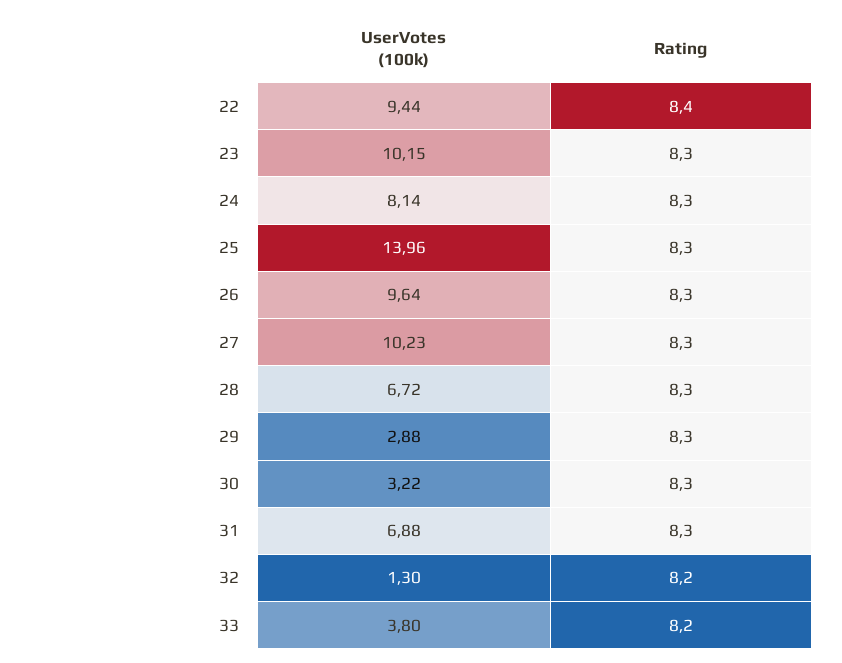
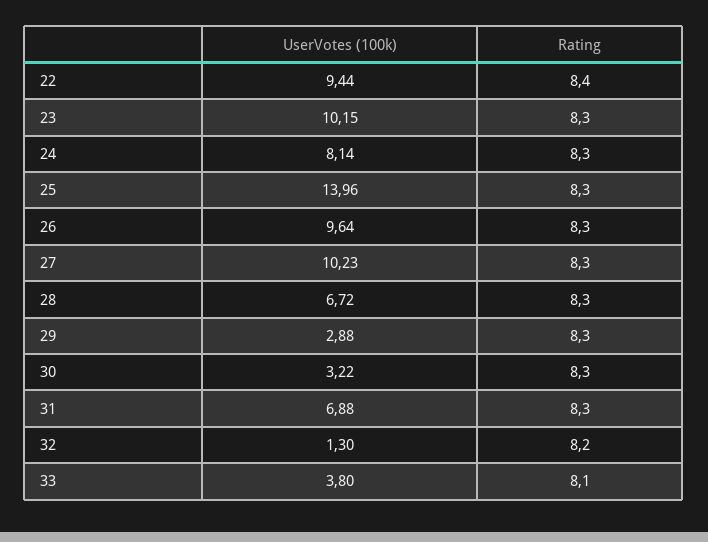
  {
    "UserVotes (100k)": {
      "22": 9.44,
      "23": 10.15,
      "24": 8.14,
      "25": 13.96,
      "26": 9.64,
      "27": 10.23,
      "28": 6.72,
      "29": 2.88,
      "30": 3.22,
      "31": 6.88,
      "32": 1.3,
      "33": 3.8
    },
    "Rating": {
      "22": 8.4,
      "23": 8.3,
      "24": 8.3,
      "25": 8.3,
      "26": 8.3,
      "27": 8.3,
      "28": 8.3,
      "29": 8.3,
      "30": 8.3,
      "31": 8.3,
      "32": 8.2,
-     "33": 8.2
+     "33": 8.1
    }
  }

